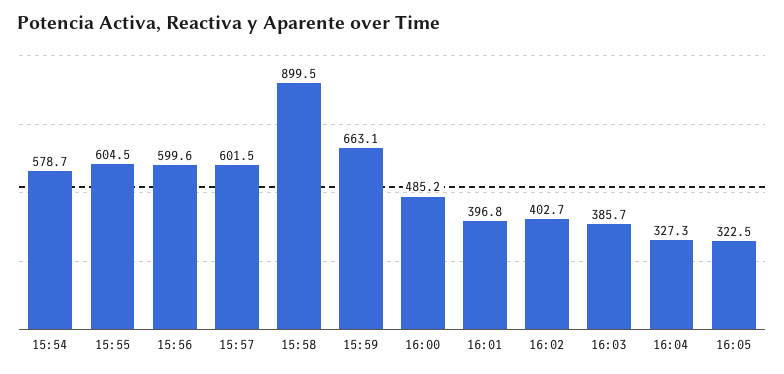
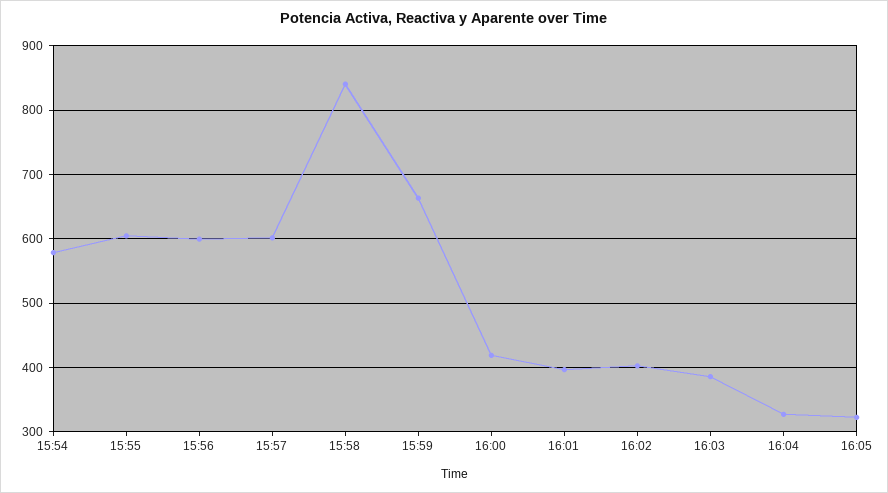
  {
    "15:54": 578.7,
    "15:55": 604.5,
    "15:56": 599.6,
    "15:57": 601.5,
-   "15:58": 899.5,
+   "15:58": 840,
    "15:59": 663.1,
-   "16:00": 485.2,
+   "16:00": 420,
    "16:01": 396.8,
    "16:02": 402.7,
    "16:03": 385.7,
    "16:04": 327.3,
    "16:05": 322.5
  }

